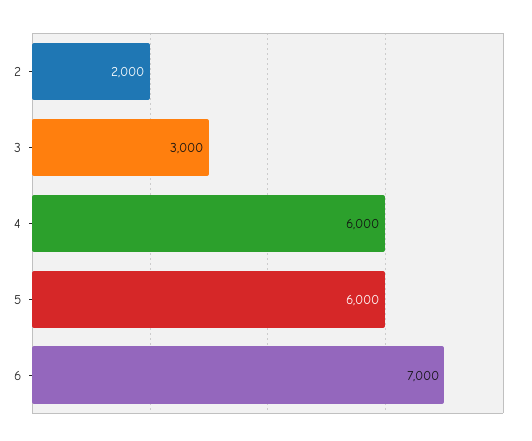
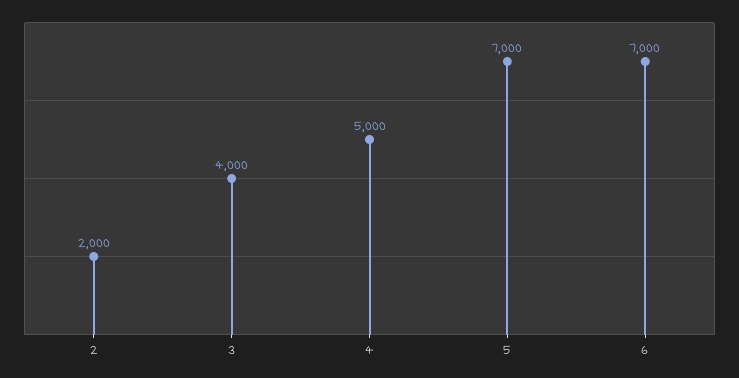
  {
    "2": 2000,
-   "3": 3000,
+   "3": 4000,
-   "4": 6000,
+   "4": 5000,
-   "5": 6000,
+   "5": 7000,
    "6": 7000
  }

